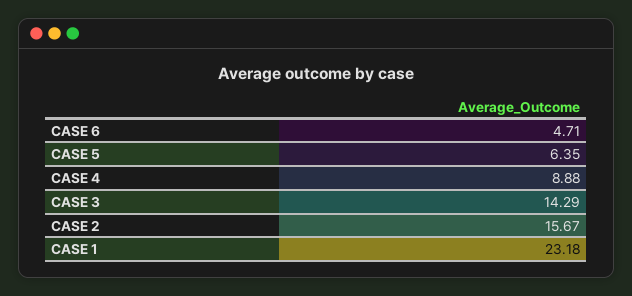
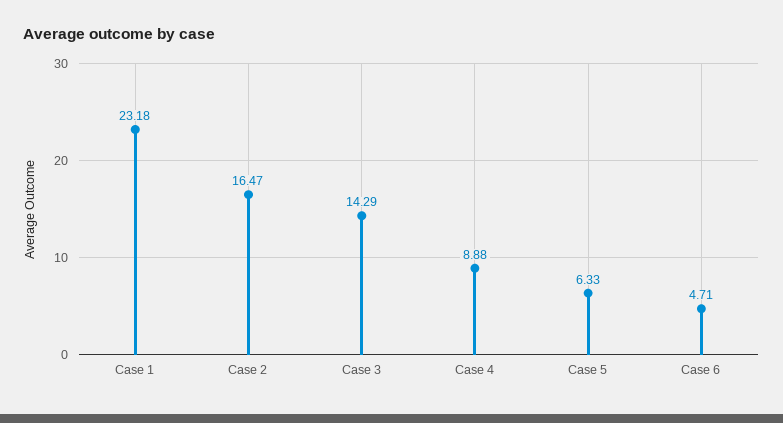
  {
    "CASE 6": 4.71,
-   "CASE 5": 6.35,
+   "CASE 5": 6.33,
    "CASE 4": 8.88,
    "CASE 3": 14.29,
-   "CASE 2": 15.67,
+   "CASE 2": 16.47,
    "CASE 1": 23.18
  }

